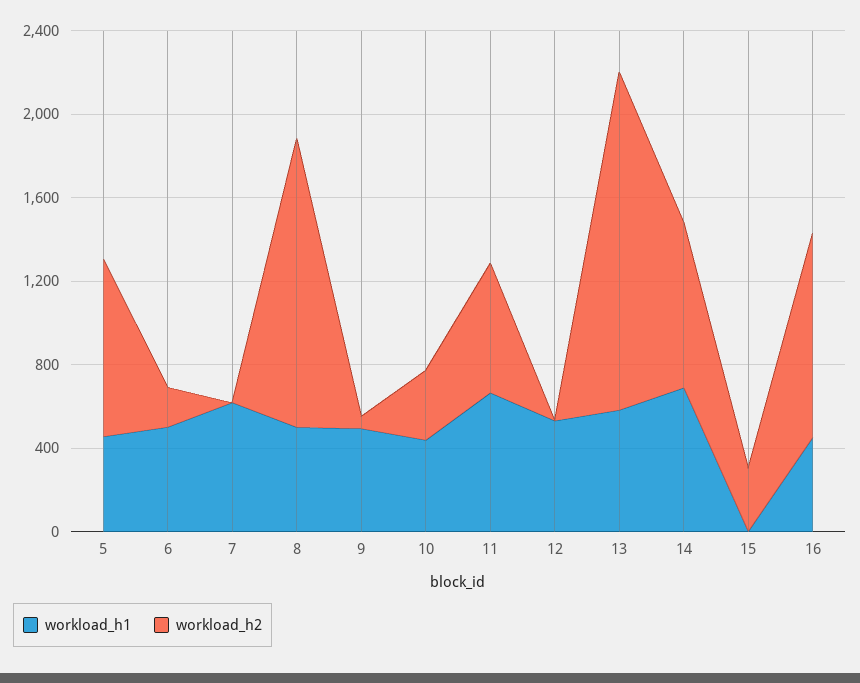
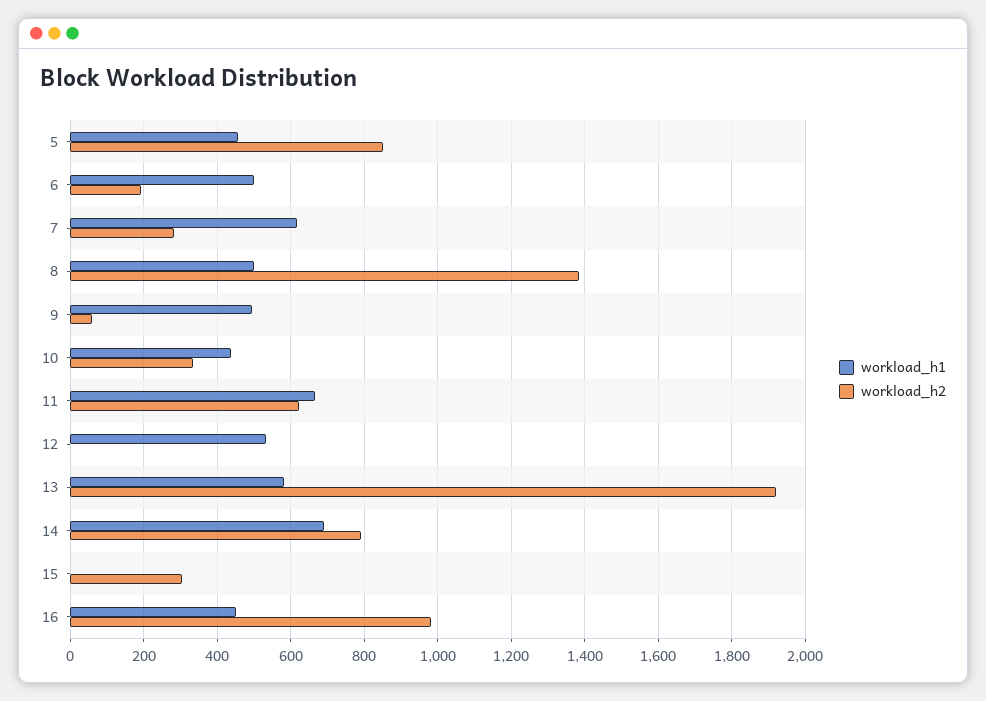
  {
    "workload_h1": {
      "5": 460,
      "6": 500,
      "7": 620,
      "8": 500,
      "9": 500,
      "10": 440,
      "11": 660,
      "12": 540,
      "13": 580,
      "14": 680,
      "15": 0,
      "16": 460
    },
    "workload_h2": {
      "5": 860,
      "6": 200,
-     "7": 0,
+     "7": 280,
      "8": 1380,
      "9": 60,
      "10": 340,
      "11": 620,
      "12": 0,
-     "13": 1600,
+     "13": 1920,
      "14": 800,
      "15": 300,
      "16": 980
    }
  }

